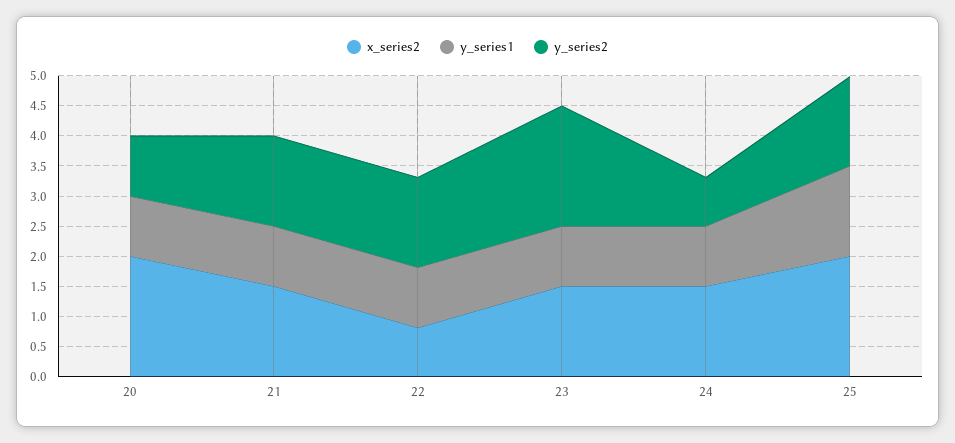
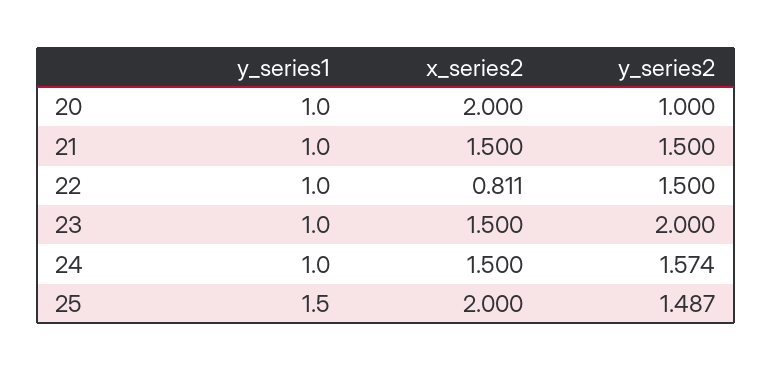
  {
    "x_series2": {
      "20": 2,
      "21": 1.5,
      "22": 0.811,
      "23": 1.5,
      "24": 1.5,
      "25": 2
    },
    "y_series1": {
      "20": 1,
      "21": 1,
      "22": 1,
      "23": 1,
      "24": 1,
      "25": 1.5
    },
    "y_series2": {
      "20": 1,
      "21": 1.5,
      "22": 1.5,
      "23": 2,
-     "24": 0.75,
+     "24": 1.574,
      "25": 1.487
    }
  }

